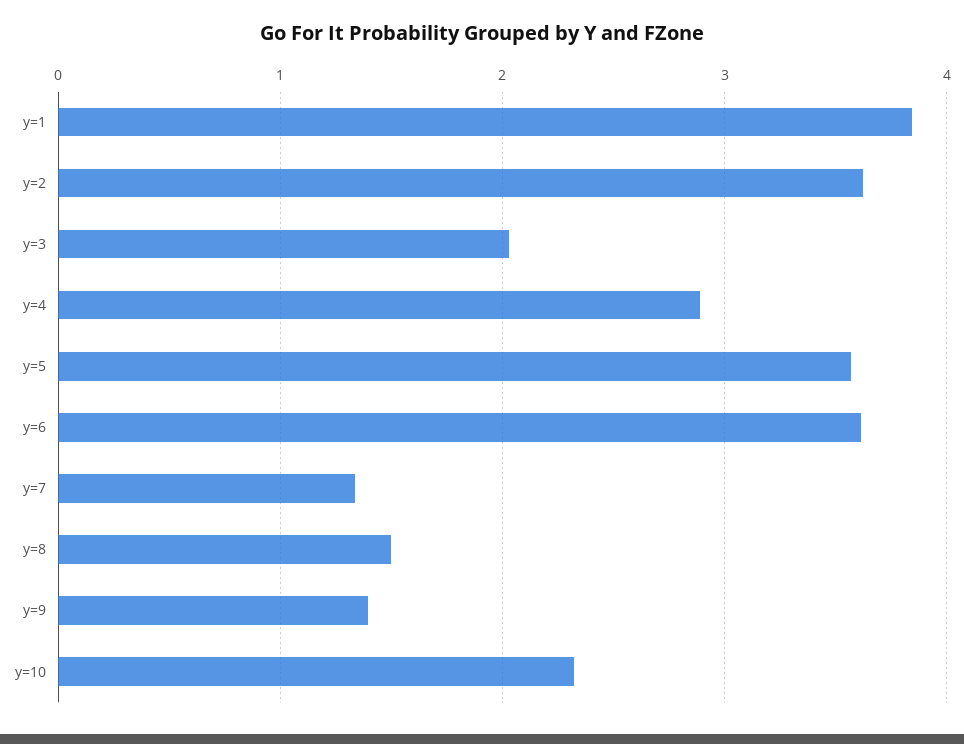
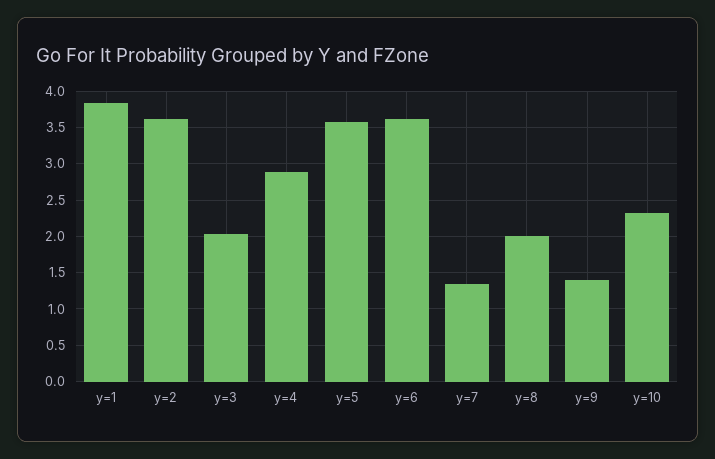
  {
    "y=1": 3.8,
    "y=2": 3.6,
    "y=3": 2,
    "y=4": 2.9,
    "y=5": 3.6,
    "y=6": 3.6,
    "y=7": 1.3,
-   "y=8": 1.5,
+   "y=8": 2,
    "y=9": 1.4,
    "y=10": 2.3
  }

